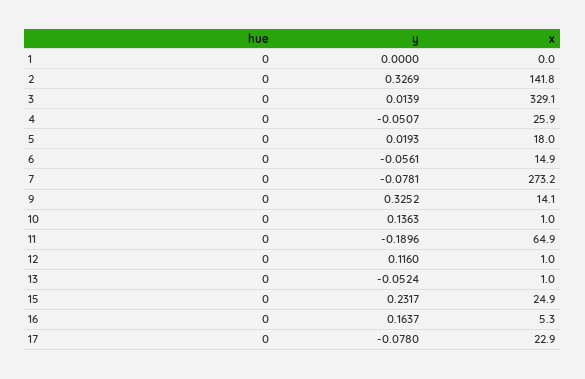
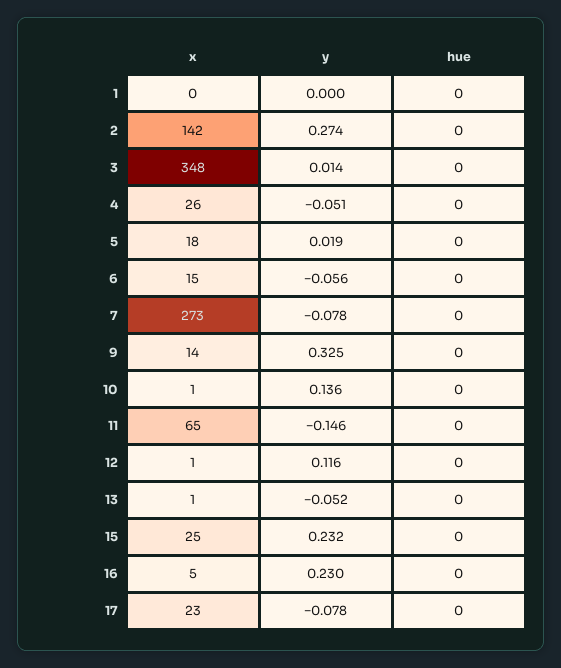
  {
    "hue": {
      "1": 0,
      "2": 0,
      "3": 0,
      "4": 0,
      "5": 0,
      "6": 0,
      "7": 0,
      "9": 0,
      "10": 0,
      "11": 0,
      "12": 0,
      "13": 0,
      "15": 0,
      "16": 0,
      "17": 0
    },
    "y": {
      "1": 0,
-     "2": 0.3269,
+     "2": 0.274,
      "3": 0.0139,
      "4": -0.0507,
      "5": 0.0193,
      "6": -0.0561,
      "7": -0.0781,
      "9": 0.3252,
      "10": 0.1363,
-     "11": -0.1896,
+     "11": -0.146,
      "12": 0.116,
      "13": -0.0524,
      "15": 0.2317,
-     "16": 0.1637,
+     "16": 0.23,
      "17": -0.078
    },
    "x": {
      "1": 0,
      "2": 141.8,
-     "3": 329.1,
+     "3": 348,
      "4": 25.9,
      "5": 18,
      "6": 14.9,
      "7": 273.2,
      "9": 14.1,
      "10": 1,
      "11": 64.9,
      "12": 1,
      "13": 1,
      "15": 24.9,
      "16": 5.3,
      "17": 22.9
    }
  }

